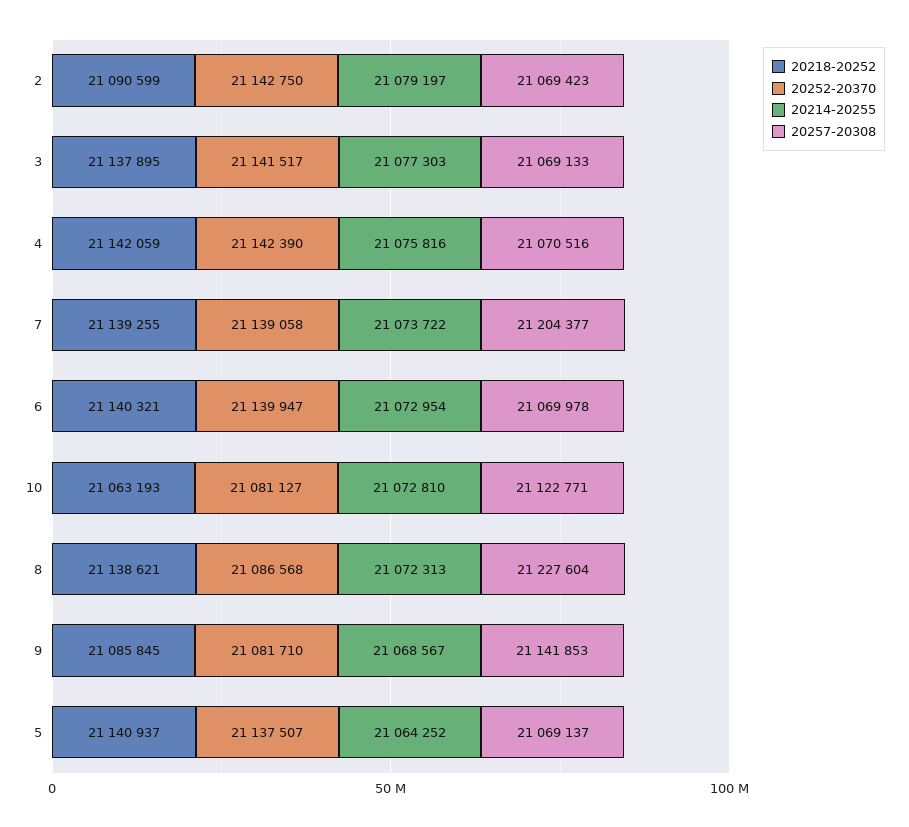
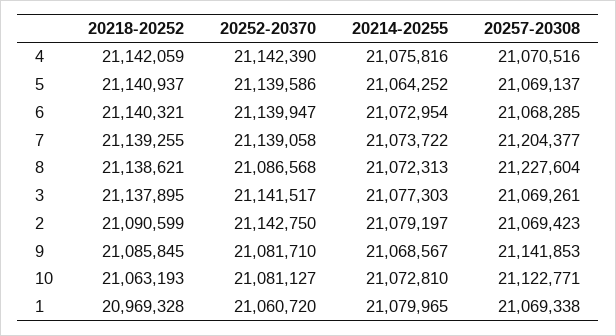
  {
    "20218-20252": {
      "2": 21090599,
      "3": 21137895,
      "4": 21142059,
      "7": 21139255,
      "6": 21140321,
      "10": 21063193,
      "8": 21138621,
      "9": 21085845,
-     "5": 21140937
+     "5": 21140937,
+     "1": 20969328
    },
    "20252-20370": {
      "2": 21142750,
      "3": 21141517,
      "4": 21142390,
      "7": 21139058,
      "6": 21139947,
      "10": 21081127,
      "8": 21086568,
      "9": 21081710,
-     "5": 21137507
+     "5": 21139586,
+     "1": 21060720
    },
    "20214-20255": {
      "2": 21079197,
      "3": 21077303,
      "4": 21075816,
      "7": 21073722,
      "6": 21072954,
      "10": 21072810,
      "8": 21072313,
      "9": 21068567,
-     "5": 21064252
+     "5": 21064252,
+     "1": 21079965
    },
    "20257-20308": {
      "2": 21069423,
-     "3": 21069133,
+     "3": 21069261,
      "4": 21070516,
      "7": 21204377,
-     "6": 21069978,
+     "6": 21068285,
      "10": 21122771,
      "8": 21227604,
      "9": 21141853,
-     "5": 21069137
+     "5": 21069137,
+     "1": 21069338
    }
  }

